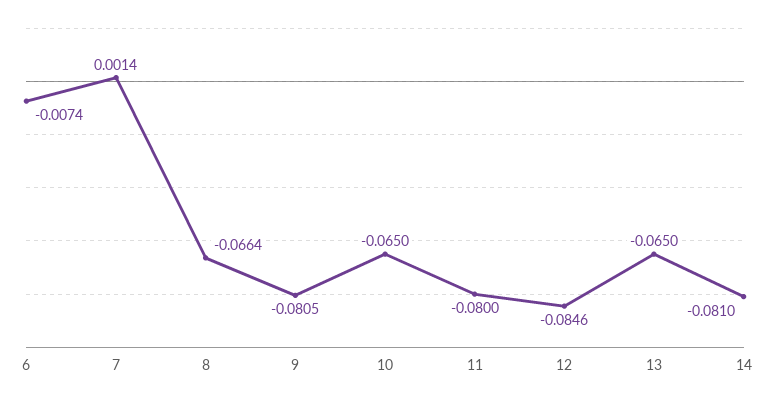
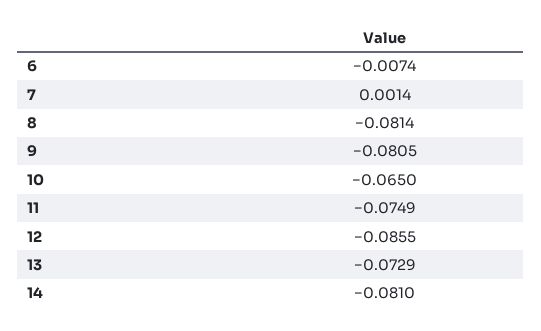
  {
    "6": -0.0074,
    "7": 0.0014,
-   "8": -0.0664,
+   "8": -0.0814,
    "9": -0.0805,
    "10": -0.065,
-   "11": -0.08,
+   "11": -0.0749,
-   "12": -0.0846,
+   "12": -0.0855,
-   "13": -0.065,
+   "13": -0.0729,
    "14": -0.081
  }

